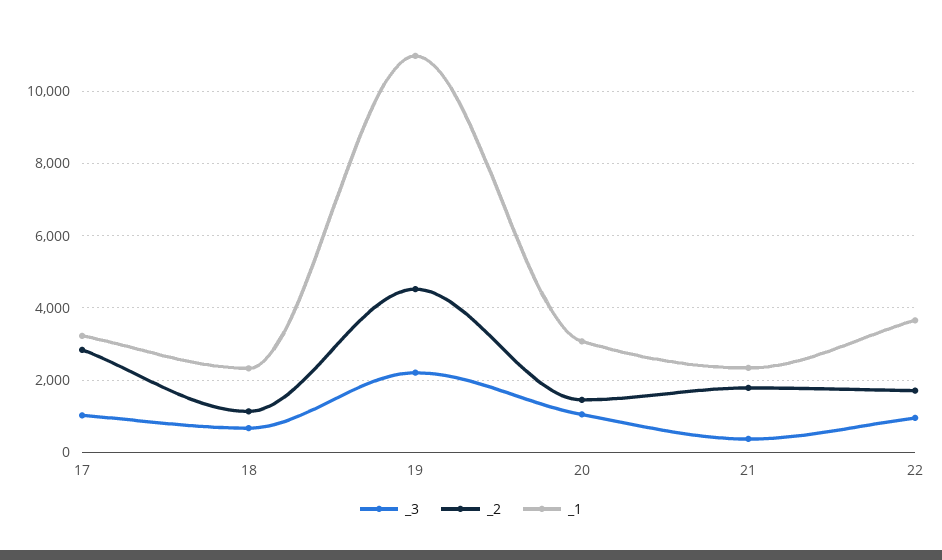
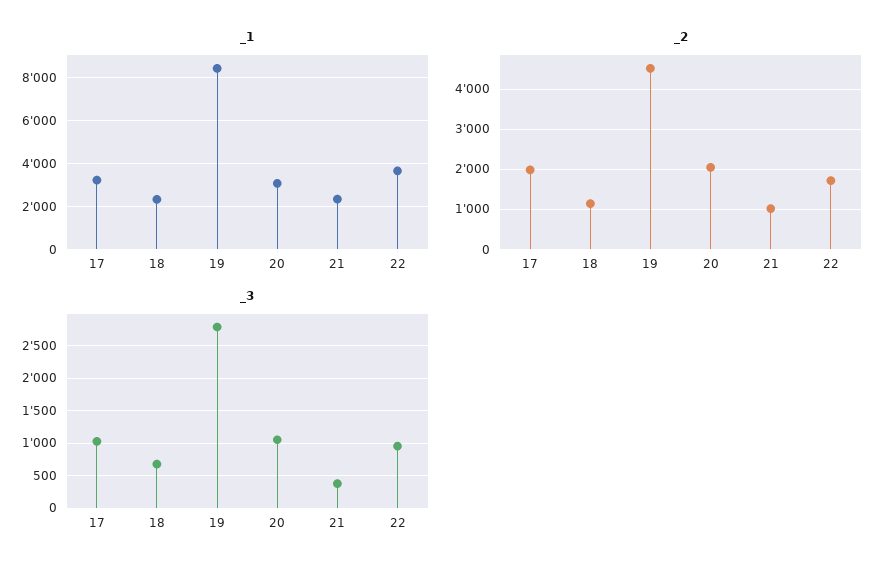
  {
    "_3": {
      "17": 1000,
      "18": 700,
-     "19": 2200,
+     "19": 2800,
      "20": 1100,
      "21": 400,
      "22": 1000
    },
    "_2": {
-     "17": 2800,
+     "17": 2000,
      "18": 1200,
      "19": 4600,
-     "20": 1400,
+     "20": 2000,
-     "21": 1800,
+     "21": 1000,
      "22": 1800
    },
    "_1": {
      "17": 3200,
      "18": 2400,
-     "19": 11000,
+     "19": 8500,
      "20": 3000,
      "21": 2400,
      "22": 3600
    }
  }

